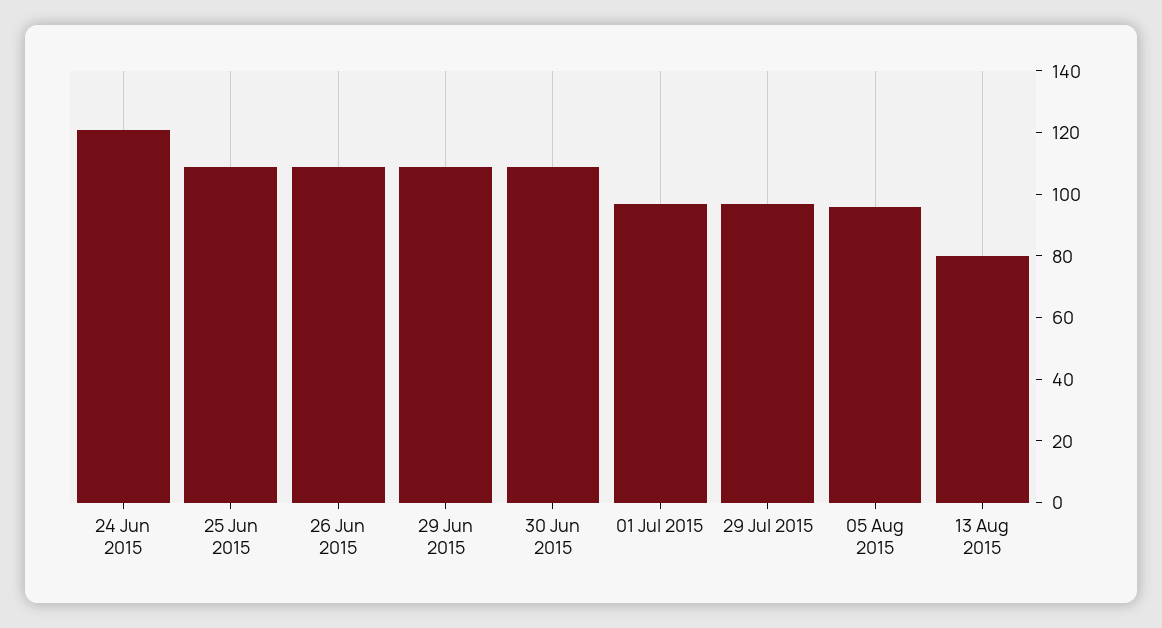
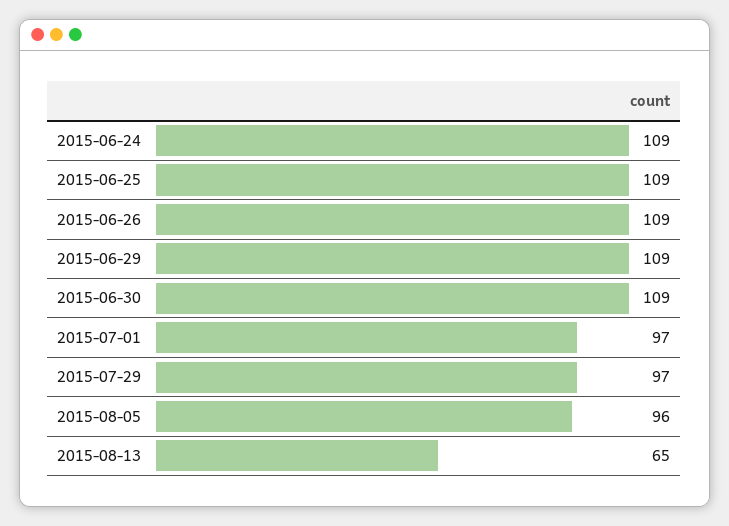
  {
-   "24 Jun 2015": 120,
+   "24 Jun 2015": 109,
    "25 Jun 2015": 109,
    "26 Jun 2015": 109,
    "29 Jun 2015": 109,
    "30 Jun 2015": 109,
    "01 Jul 2015": 97,
    "29 Jul 2015": 97,
    "05 Aug 2015": 96,
-   "13 Aug 2015": 80
+   "13 Aug 2015": 65
  }

